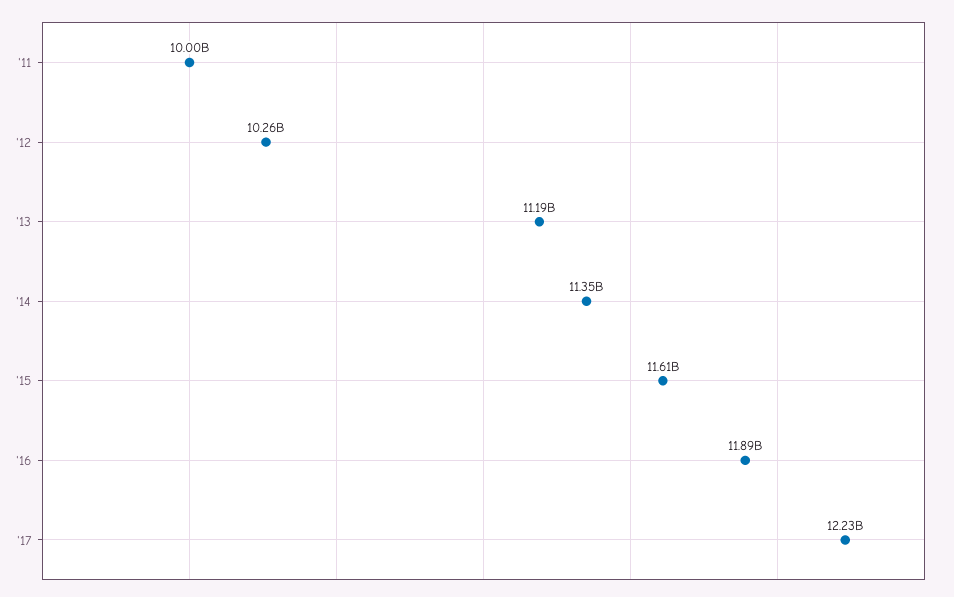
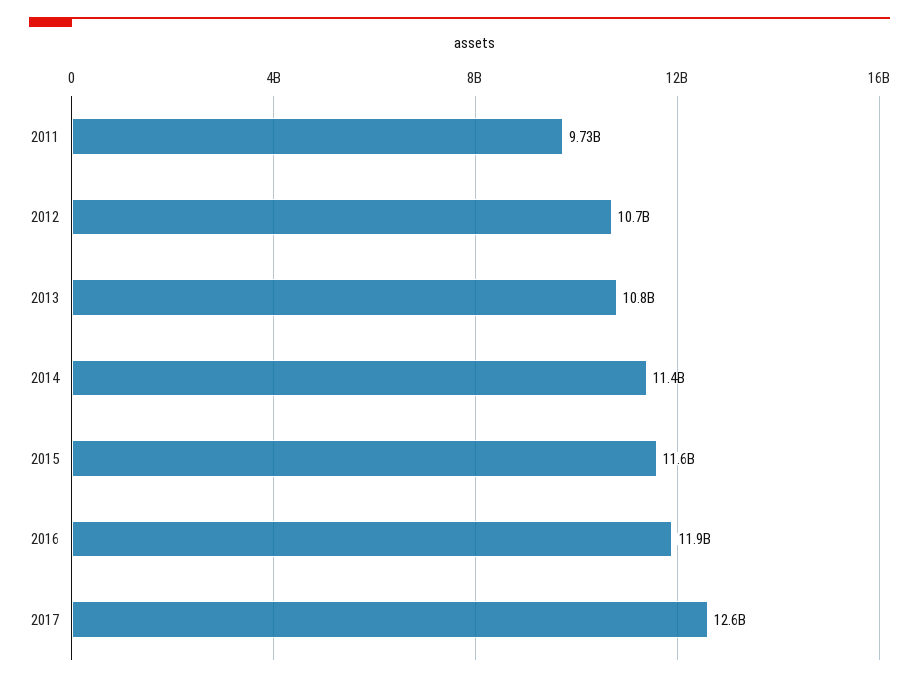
  {
-   "'11": 10000000000,
+   "'11": 9730000000,
-   "'12": 10260000000,
+   "'12": 10700000000,
-   "'13": 11190000000,
+   "'13": 10800000000,
    "'14": 11350000000,
    "'15": 11610000000,
    "'16": 11890000000,
-   "'17": 12230000000
+   "'17": 12600000000
  }

